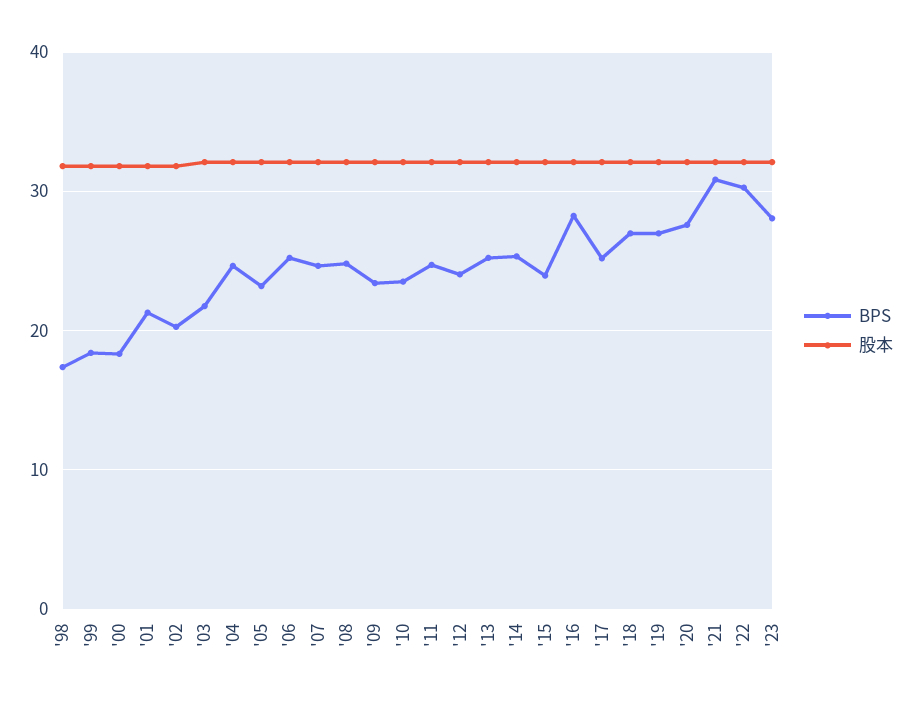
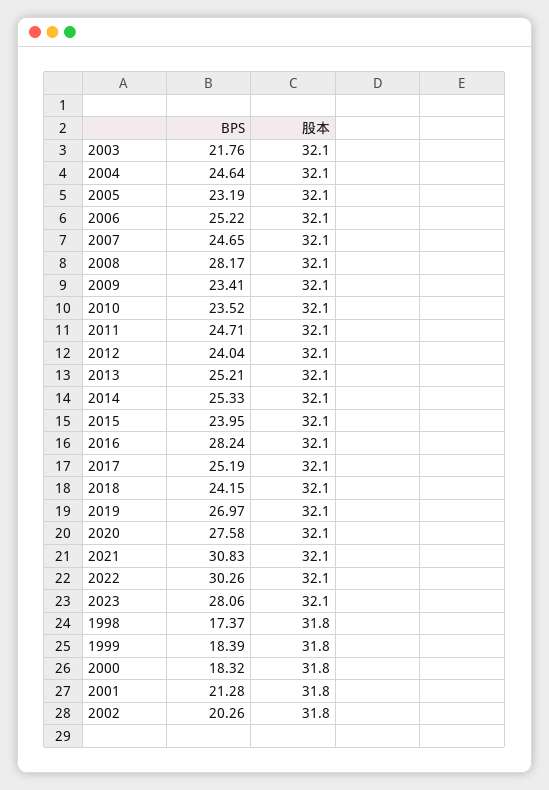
  {
    "BPS": {
      "'98": 17.37,
      "'99": 18.39,
      "'00": 18.32,
      "'01": 21.28,
      "'02": 20.26,
      "'03": 21.76,
      "'04": 24.64,
      "'05": 23.19,
      "'06": 25.22,
      "'07": 24.65,
-     "'08": 25,
+     "'08": 28.17,
      "'09": 23.41,
      "'10": 23.52,
      "'11": 24.71,
      "'12": 24.04,
      "'13": 25.21,
      "'14": 25.33,
      "'15": 23.95,
      "'16": 28.24,
      "'17": 25.19,
-     "'18": 27,
+     "'18": 24.15,
      "'19": 26.97,
      "'20": 27.58,
      "'21": 30.83,
      "'22": 30.26,
      "'23": 28.06
    },
    "股本": {
      "'98": 31.8,
      "'99": 31.8,
      "'00": 31.8,
      "'01": 31.8,
      "'02": 31.8,
      "'03": 32.1,
      "'04": 32.1,
      "'05": 32.1,
      "'06": 32.1,
      "'07": 32.1,
      "'08": 32.1,
      "'09": 32.1,
      "'10": 32.1,
      "'11": 32.1,
      "'12": 32.1,
      "'13": 32.1,
      "'14": 32.1,
      "'15": 32.1,
      "'16": 32.1,
      "'17": 32.1,
      "'18": 32.1,
      "'19": 32.1,
      "'20": 32.1,
      "'21": 32.1,
      "'22": 32.1,
      "'23": 32.1
    }
  }

